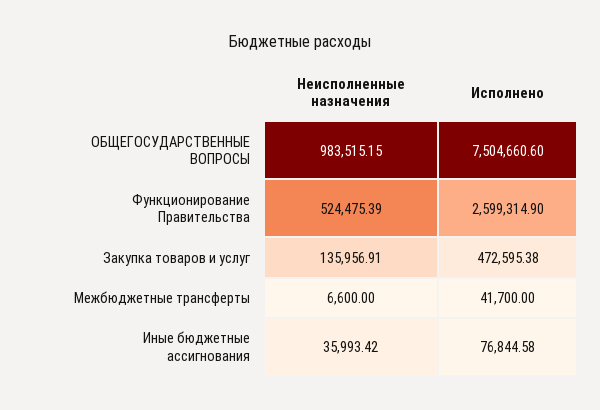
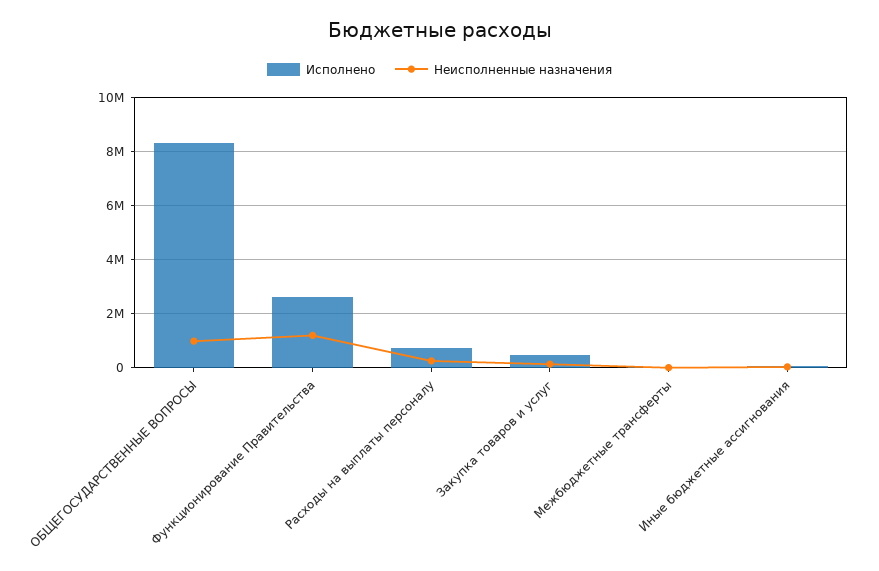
  {
    "Неисполненные назначения": {
      "ОБЩЕГОСУДАРСТВЕННЫЕ ВОПРОСЫ": 983515.15,
-     "Функционирование Правительства": 524475.39,
+     "Функционирование Правительства": 1250000,
      "Закупка товаров и услуг": 135956.91,
      "Межбюджетные трансферты": 6600,
-     "Иные бюджетные ассигнования": 35993.42
+     "Иные бюджетные ассигнования": 35993.42,
+     "Расходы на выплаты персоналу": 250000
    },
    "Исполнено": {
-     "ОБЩЕГОСУДАРСТВЕННЫЕ ВОПРОСЫ": 7504660.6,
+     "ОБЩЕГОСУДАРСТВЕННЫЕ ВОПРОСЫ": 8250000,
      "Функционирование Правительства": 2599314.9,
      "Закупка товаров и услуг": 472595.38,
      "Межбюджетные трансферты": 41700,
-     "Иные бюджетные ассигнования": 76844.58
+     "Иные бюджетные ассигнования": 76844.58,
+     "Расходы на выплаты персоналу": 750000
    }
  }

